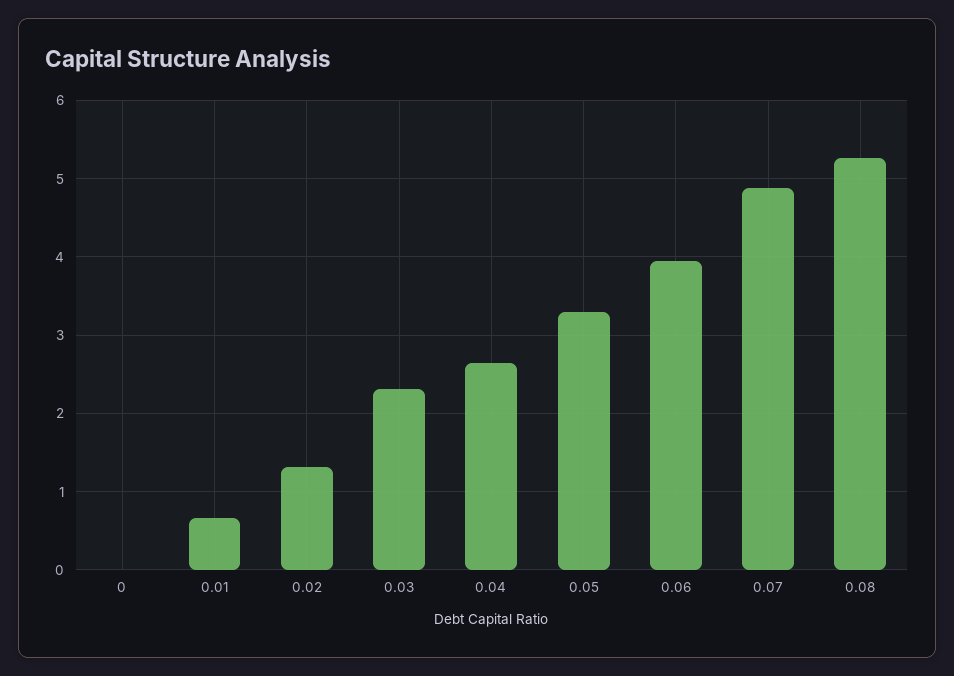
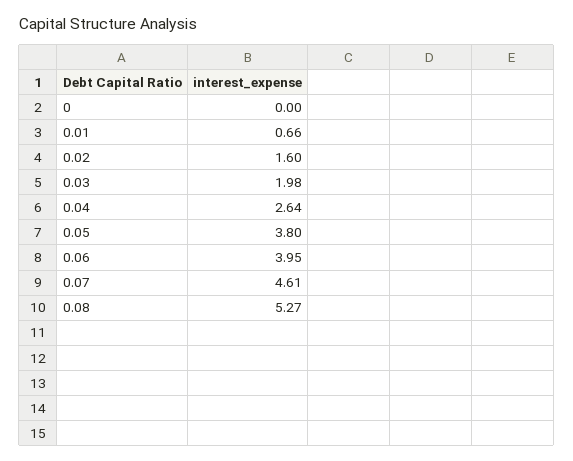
  {
    "0": 0,
    "0.01": 0.66,
-   "0.02": 1.3,
+   "0.02": 1.6,
-   "0.03": 2.3,
+   "0.03": 1.98,
    "0.04": 2.64,
-   "0.05": 3.3,
+   "0.05": 3.8,
    "0.06": 3.95,
-   "0.07": 4.9,
+   "0.07": 4.61,
    "0.08": 5.27
  }

